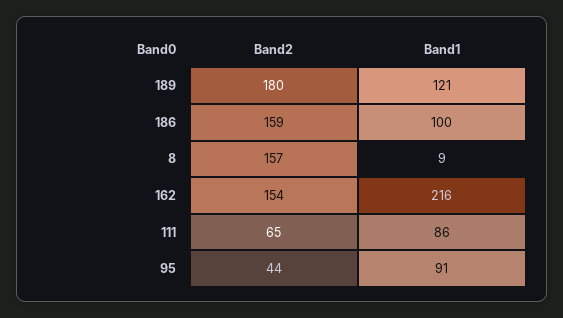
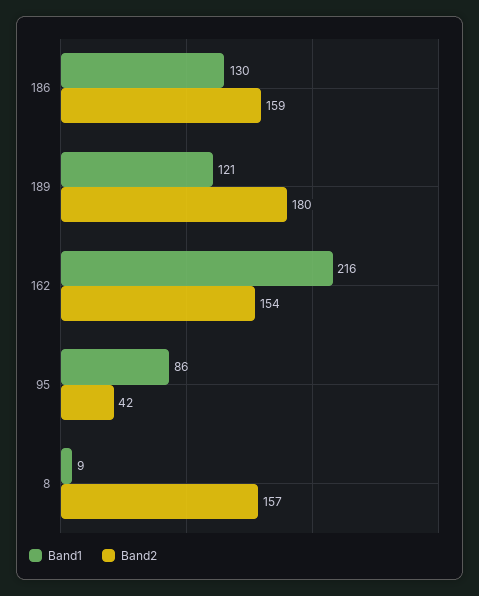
  {
    "Band2": {
      "189": 180,
      "186": 159,
      "8": 157,
      "162": 154,
-     "111": 65,
-     "95": 44
+     "95": 42
    },
    "Band1": {
      "189": 121,
-     "186": 100,
+     "186": 130,
      "8": 9,
      "162": 216,
-     "111": 86,
-     "95": 91
+     "95": 86
    }
  }

